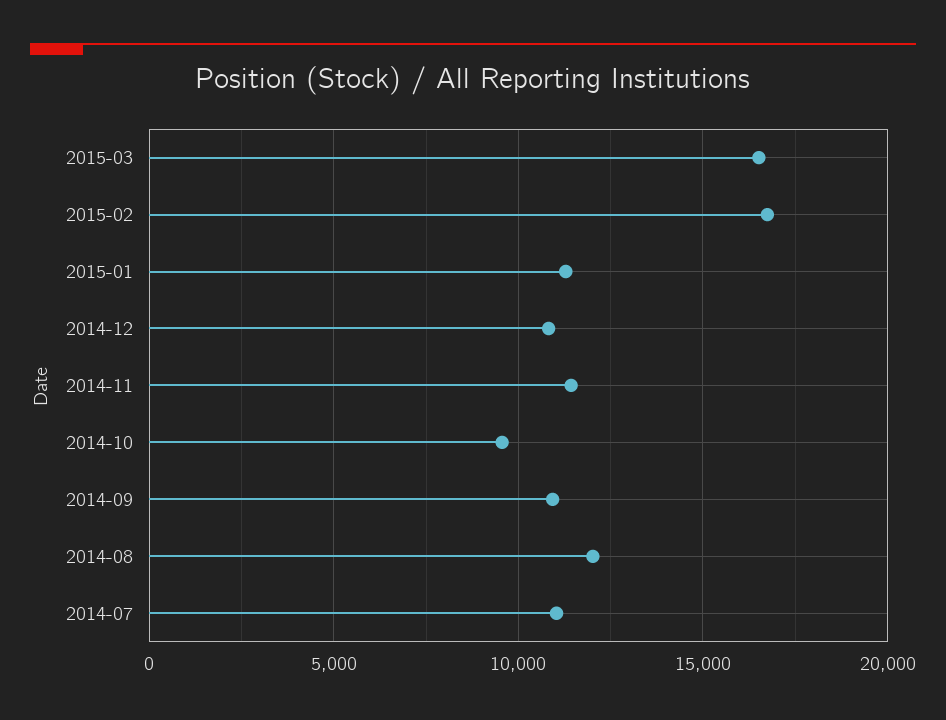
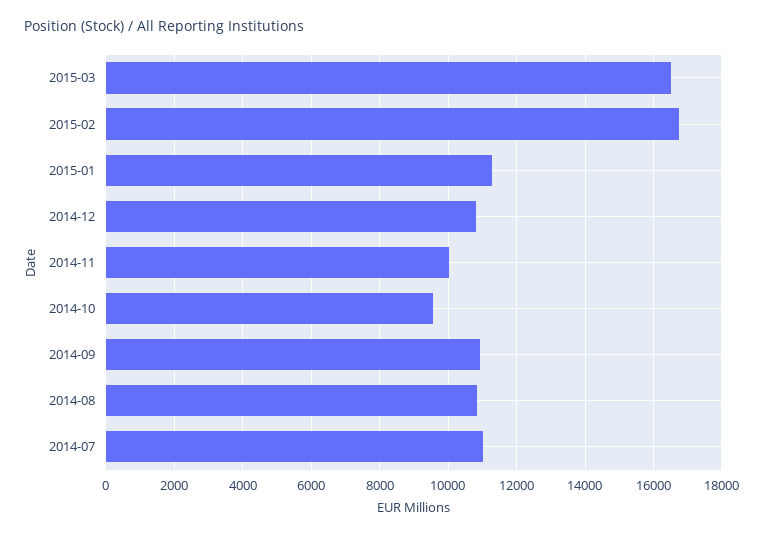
  {
    "2015-03": 16600,
    "2015-02": 16800,
    "2015-01": 11200,
    "2014-12": 10800,
-   "2014-11": 11500,
+   "2014-11": 10000,
    "2014-10": 9600,
    "2014-09": 11000,
-   "2014-08": 12000,
+   "2014-08": 10800,
    "2014-07": 11000
  }

